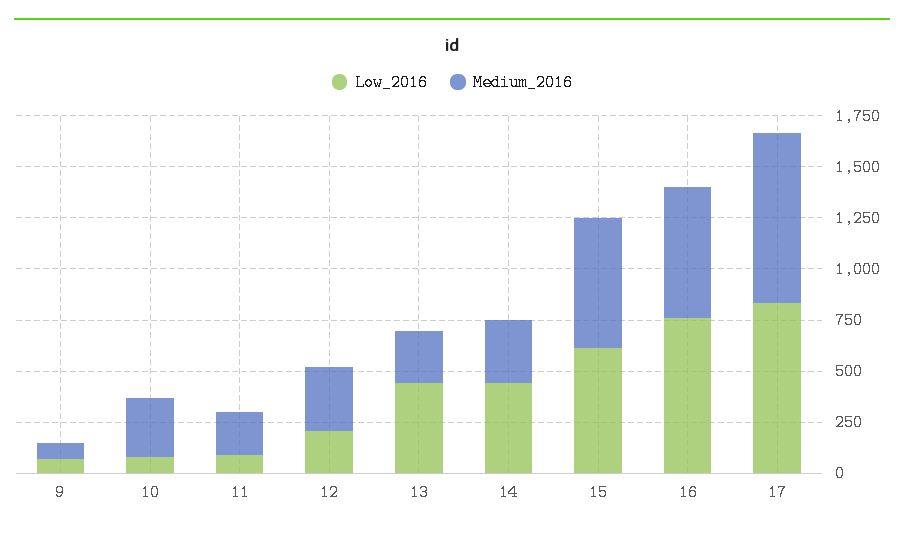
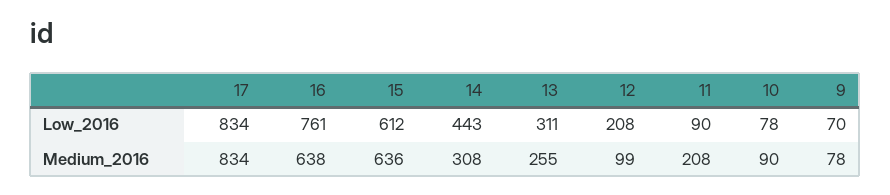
  {
    "Low_2016": {
      "9": 70,
      "10": 78,
      "11": 90,
      "12": 208,
-     "13": 450,
+     "13": 311,
      "14": 443,
      "15": 612,
      "16": 761,
      "17": 834
    },
    "Medium_2016": {
      "9": 78,
-     "10": 300,
+     "10": 90,
      "11": 208,
-     "12": 300,
+     "12": 99,
      "13": 255,
      "14": 308,
      "15": 636,
      "16": 638,
      "17": 834
    }
  }

